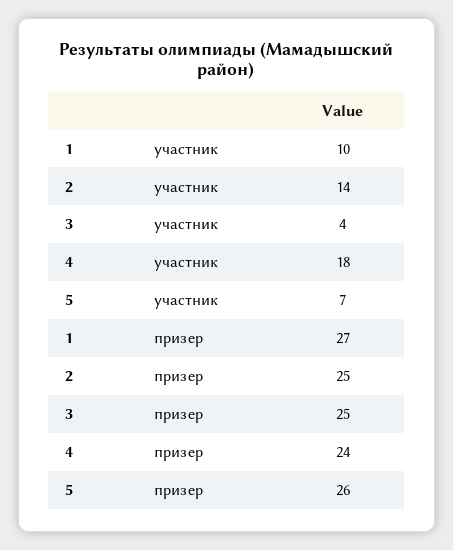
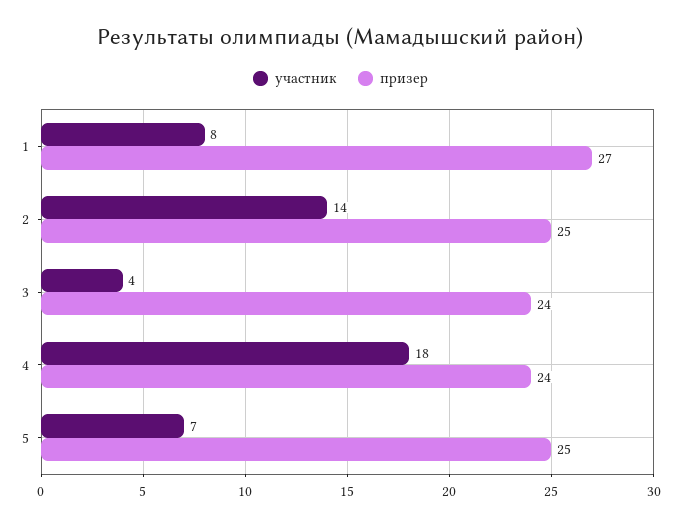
  {
    "участник": {
-     "1": 10,
+     "1": 8,
      "2": 14,
      "3": 4,
      "4": 18,
      "5": 7
    },
    "призер": {
      "1": 27,
      "2": 25,
-     "3": 25,
+     "3": 24,
      "4": 24,
-     "5": 26
+     "5": 25
    }
  }

